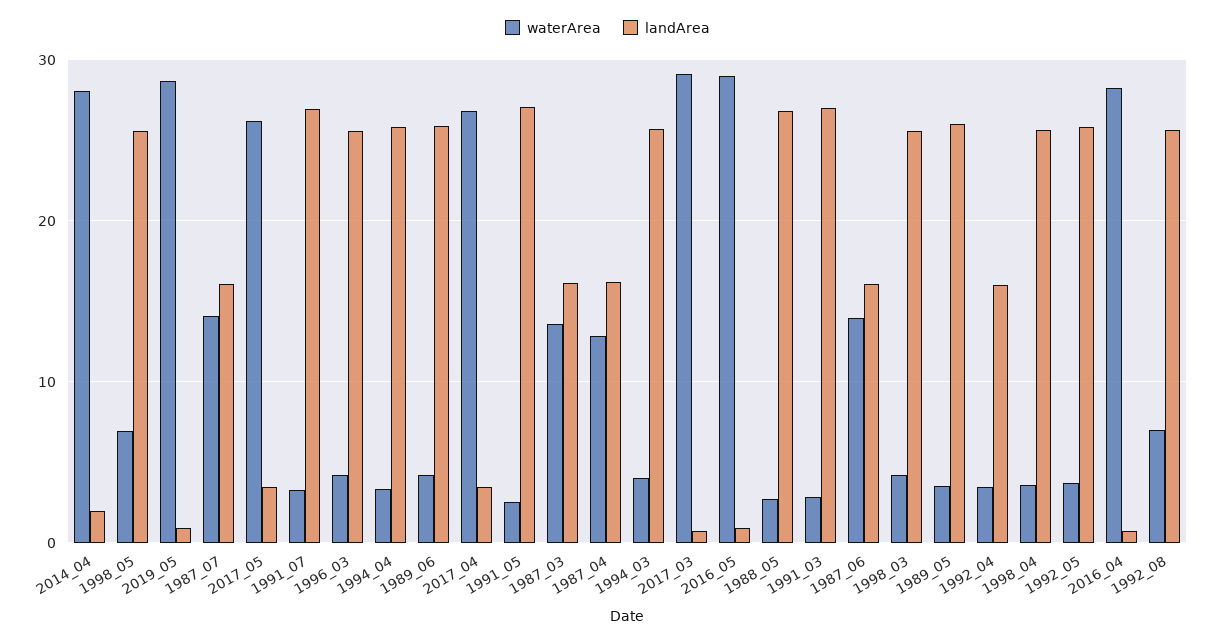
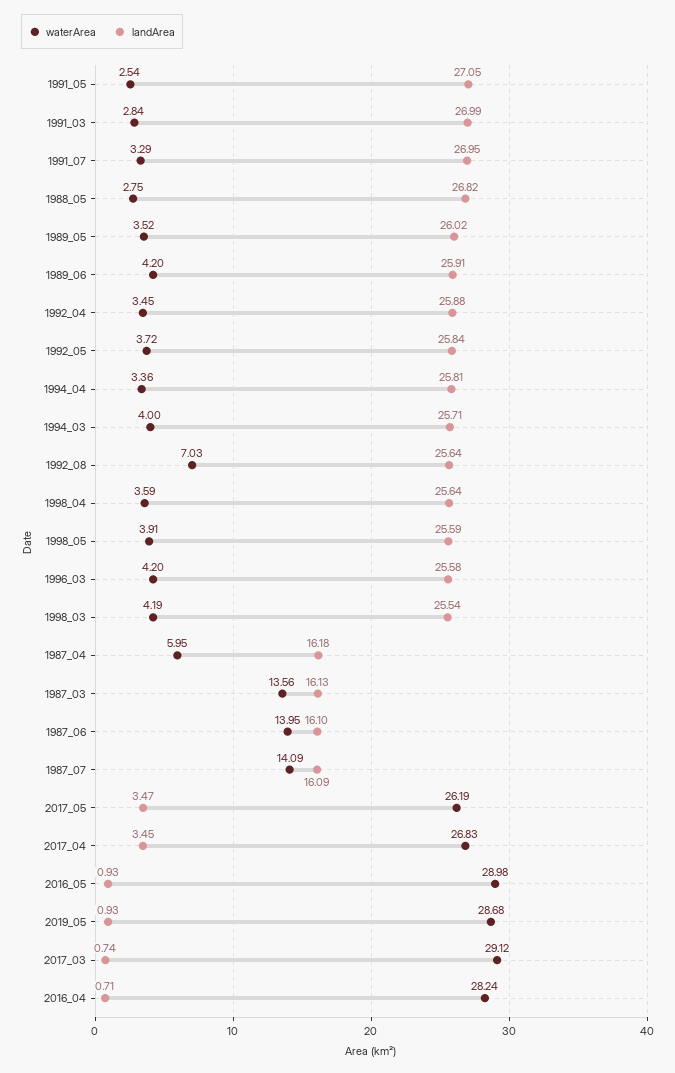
  {
    "waterArea": {
-     "2014_04": 28,
-     "1998_05": 7,
+     "1998_05": 3.91,
      "2019_05": 28.68,
      "1987_07": 14.09,
      "2017_05": 26.19,
      "1991_07": 3.29,
      "1996_03": 4.2,
      "1994_04": 3.36,
      "1989_06": 4.2,
      "2017_04": 26.83,
      "1991_05": 2.54,
      "1987_03": 13.56,
-     "1987_04": 13,
+     "1987_04": 5.95,
      "1994_03": 4,
      "2017_03": 29.12,
      "2016_05": 28.98,
      "1988_05": 2.75,
      "1991_03": 2.84,
      "1987_06": 13.95,
      "1998_03": 4.19,
      "1989_05": 3.52,
      "1992_04": 3.45,
      "1998_04": 3.59,
      "1992_05": 3.72,
      "2016_04": 28.24,
      "1992_08": 7.03
    },
    "landArea": {
-     "2014_04": 2,
      "1998_05": 25.59,
      "2019_05": 0.93,
      "1987_07": 16.09,
      "2017_05": 3.47,
      "1991_07": 26.95,
      "1996_03": 25.58,
      "1994_04": 25.81,
      "1989_06": 25.91,
      "2017_04": 3.45,
      "1991_05": 27.05,
      "1987_03": 16.13,
      "1987_04": 16.18,
      "1994_03": 25.71,
      "2017_03": 0.74,
      "2016_05": 0.93,
      "1988_05": 26.82,
      "1991_03": 26.99,
      "1987_06": 16.1,
      "1998_03": 25.54,
      "1989_05": 26.02,
-     "1992_04": 16,
+     "1992_04": 25.88,
      "1998_04": 25.64,
      "1992_05": 25.84,
      "2016_04": 0.71,
      "1992_08": 25.64
    }
  }

